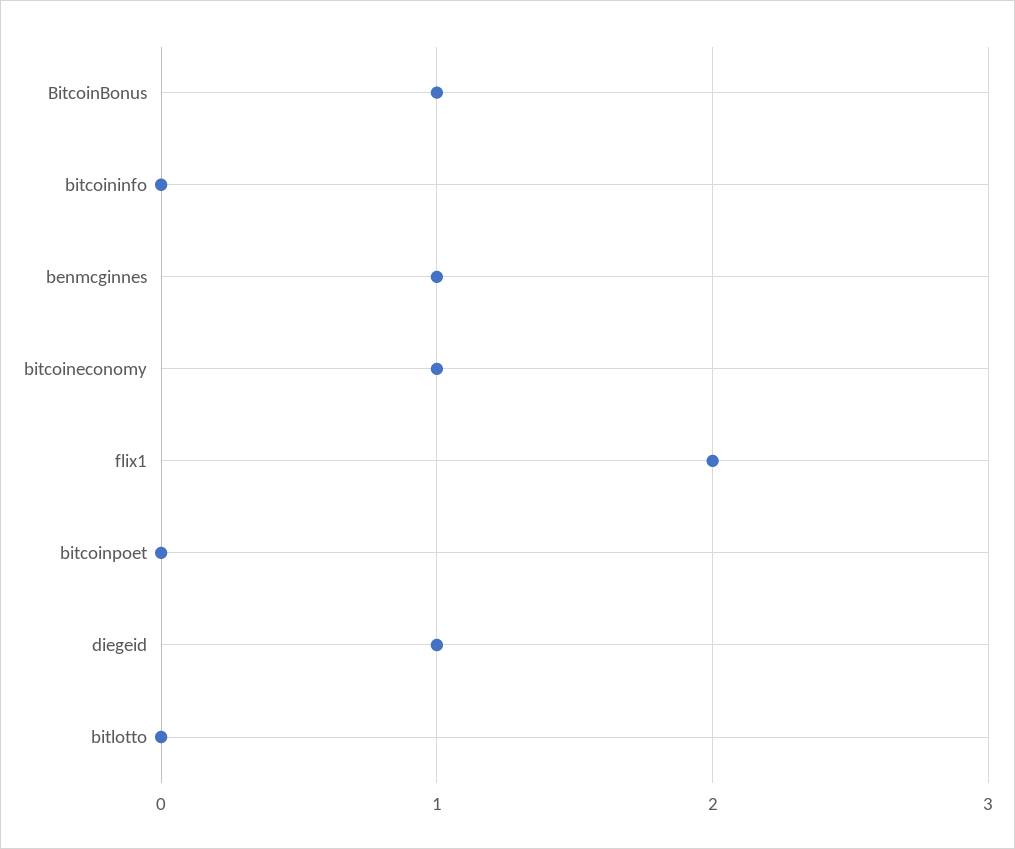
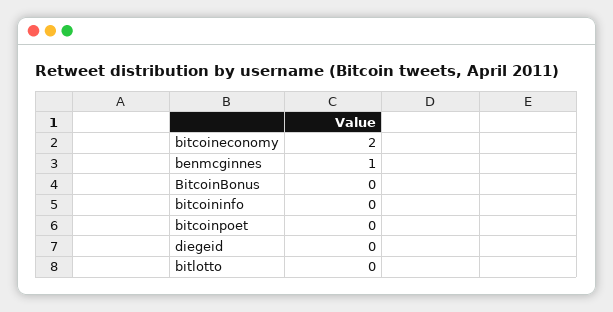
  {
-   "BitcoinBonus": 1,
+   "BitcoinBonus": 0,
    "bitcoininfo": 0,
    "benmcginnes": 1,
-   "bitcoineconomy": 1,
+   "bitcoineconomy": 2,
-   "flix1": 2,
    "bitcoinpoet": 0,
-   "diegeid": 1,
+   "diegeid": 0,
    "bitlotto": 0
  }

